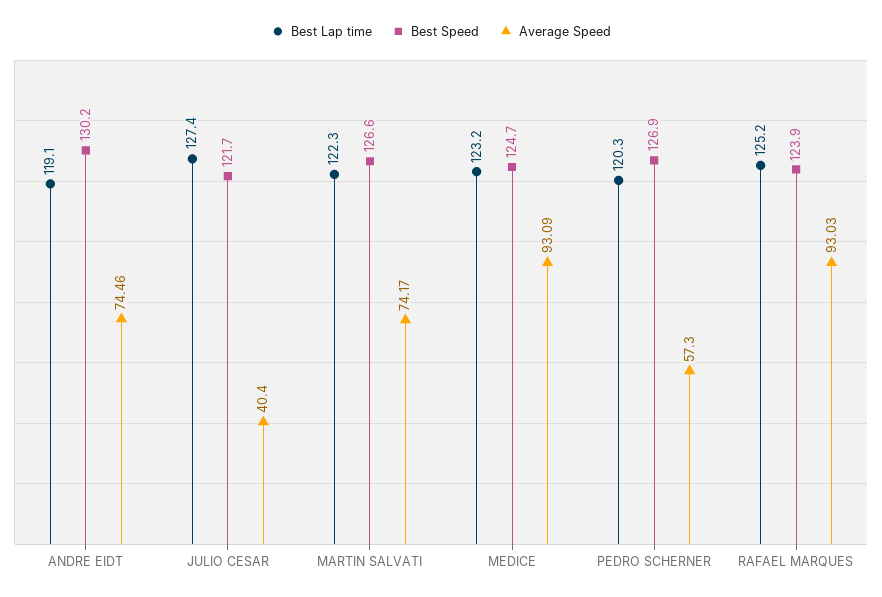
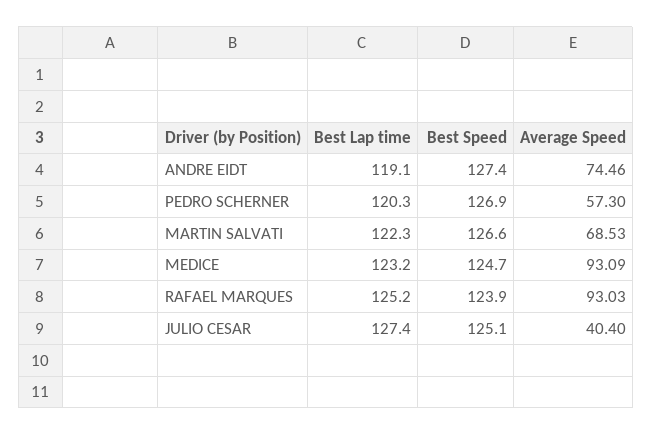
  {
    "Best Lap time": {
      "ANDRE EIDT": 119.1,
      "JULIO CESAR": 127.4,
      "MARTIN SALVATI": 122.3,
      "MEDICE": 123.2,
      "PEDRO SCHERNER": 120.3,
      "RAFAEL MARQUES": 125.2
    },
    "Best Speed": {
-     "ANDRE EIDT": 130.2,
+     "ANDRE EIDT": 127.4,
-     "JULIO CESAR": 121.7,
+     "JULIO CESAR": 125.1,
      "MARTIN SALVATI": 126.6,
      "MEDICE": 124.7,
      "PEDRO SCHERNER": 126.9,
      "RAFAEL MARQUES": 123.9
    },
    "Average Speed": {
      "ANDRE EIDT": 74.46,
      "JULIO CESAR": 40.4,
-     "MARTIN SALVATI": 74.17,
+     "MARTIN SALVATI": 68.53,
      "MEDICE": 93.09,
      "PEDRO SCHERNER": 57.3,
      "RAFAEL MARQUES": 93.03
    }
  }

